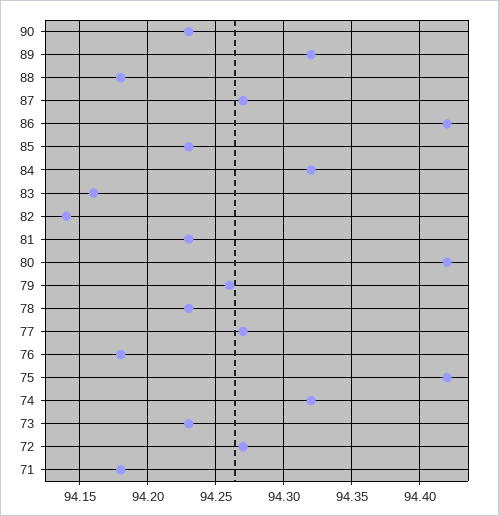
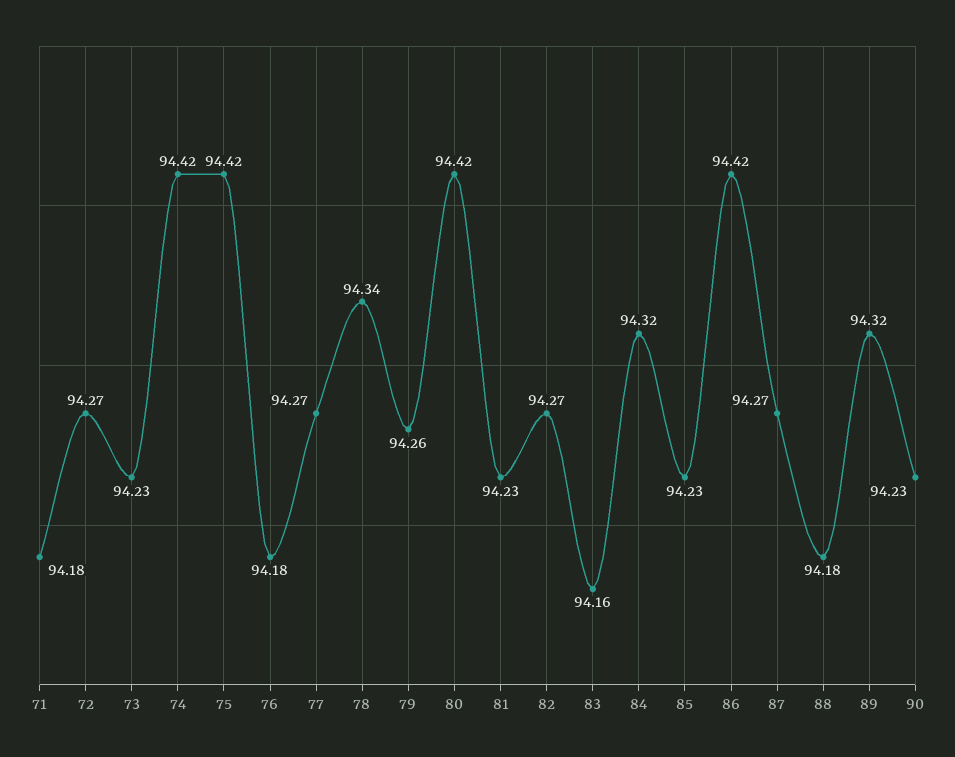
  {
    "90": 94.23,
    "89": 94.32,
    "88": 94.18,
    "87": 94.27,
    "86": 94.42,
    "85": 94.23,
    "84": 94.32,
    "83": 94.16,
-   "82": 94.14,
+   "82": 94.27,
    "81": 94.23,
    "80": 94.42,
    "79": 94.26,
-   "78": 94.23,
+   "78": 94.34,
    "77": 94.27,
    "76": 94.18,
    "75": 94.42,
-   "74": 94.32,
+   "74": 94.42,
    "73": 94.23,
    "72": 94.27,
    "71": 94.18
  }

